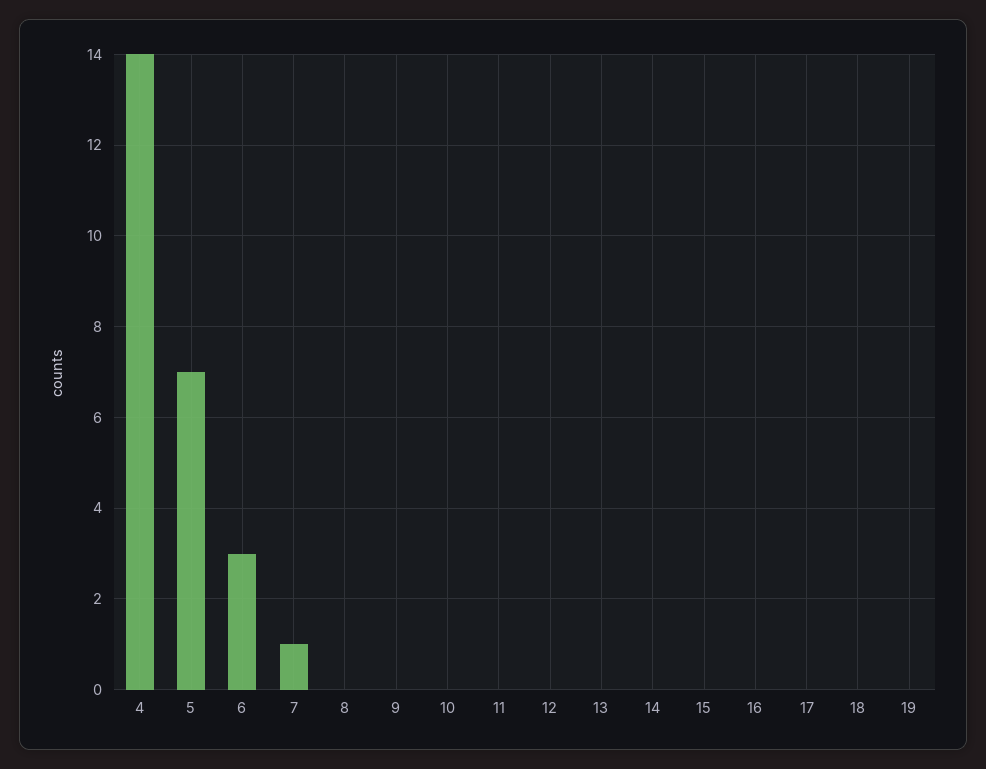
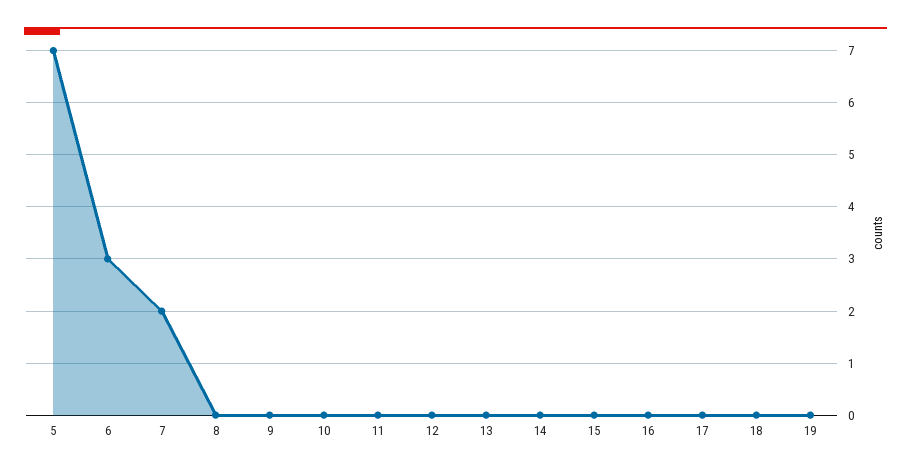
  {
-   "4": 14,
    "5": 7,
    "6": 3,
-   "7": 1,
+   "7": 2,
    "8": 0,
    "9": 0,
    "10": 0,
    "11": 0,
    "12": 0,
    "13": 0,
    "14": 0,
    "15": 0,
    "16": 0,
    "17": 0,
    "18": 0,
    "19": 0
  }

